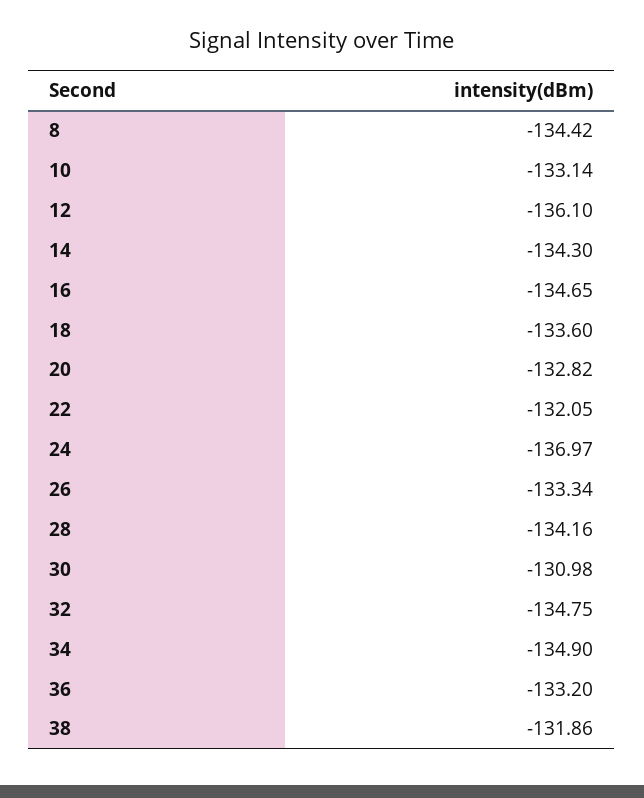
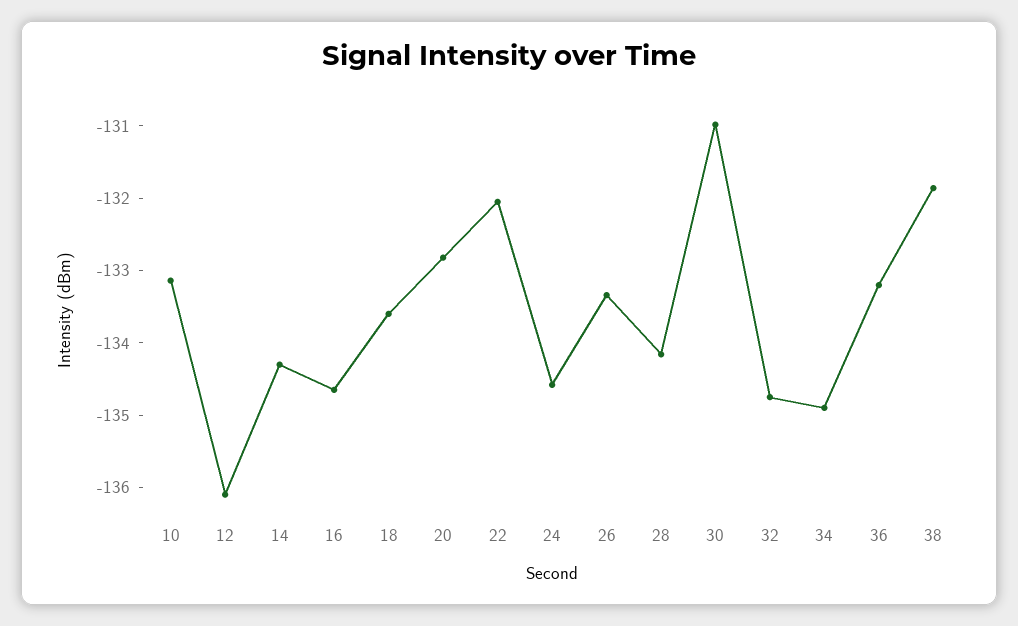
  {
-   "8": -134.42,
    "10": -133.14,
    "12": -136.1,
    "14": -134.3,
    "16": -134.65,
    "18": -133.6,
    "20": -132.82,
    "22": -132.05,
-   "24": -136.97,
+   "24": -134.6,
    "26": -133.34,
    "28": -134.16,
    "30": -130.98,
    "32": -134.75,
    "34": -134.9,
    "36": -133.2,
    "38": -131.86
  }

